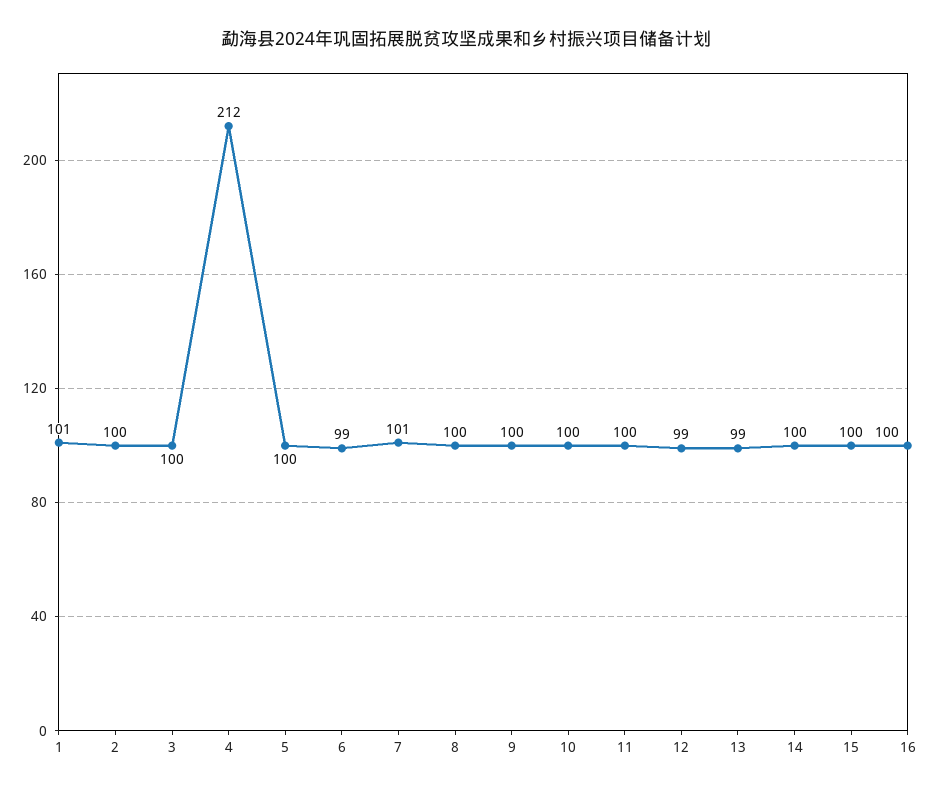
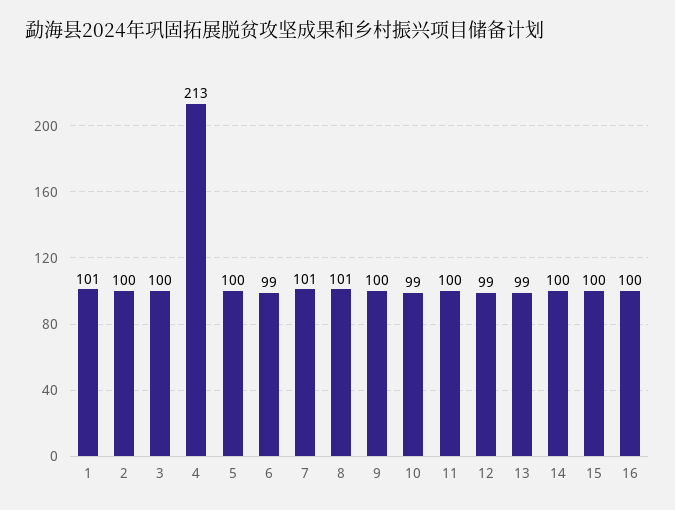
  {
    "1": 101,
    "2": 100,
    "3": 100,
-   "4": 212,
+   "4": 213,
    "5": 100,
    "6": 99,
    "7": 101,
-   "8": 100,
+   "8": 101,
    "9": 100,
-   "10": 100,
+   "10": 99,
    "11": 100,
    "12": 99,
    "13": 99,
    "14": 100,
    "15": 100,
    "16": 100
  }

